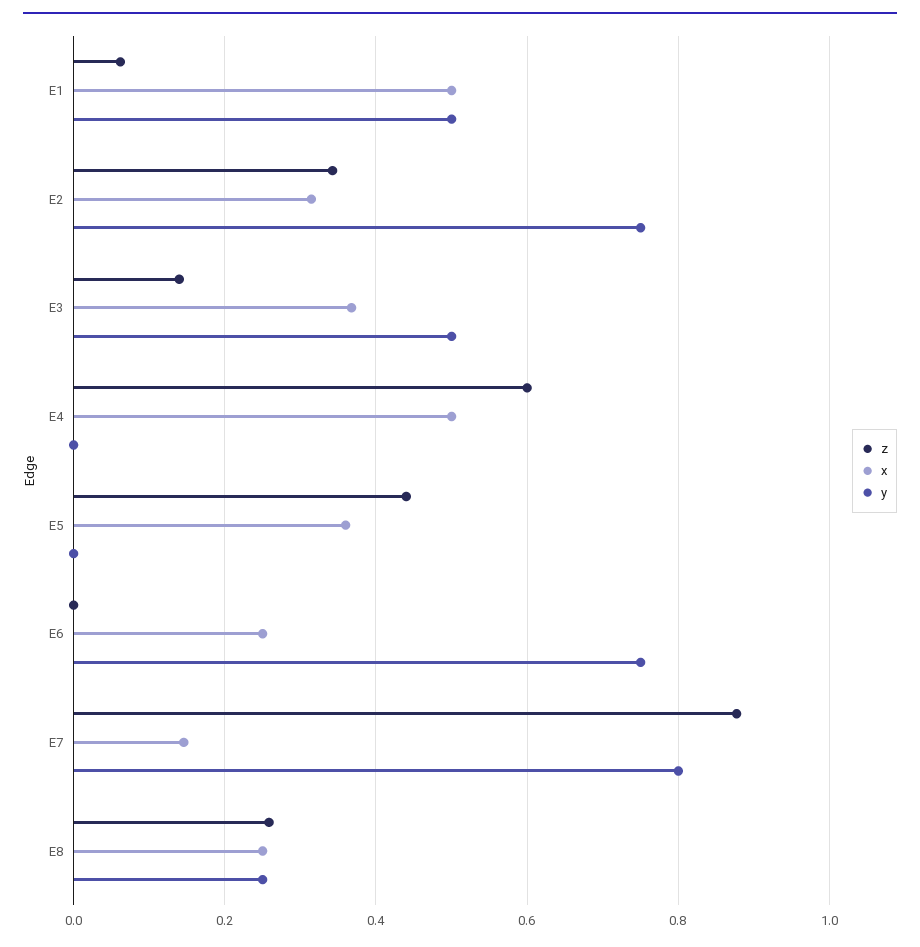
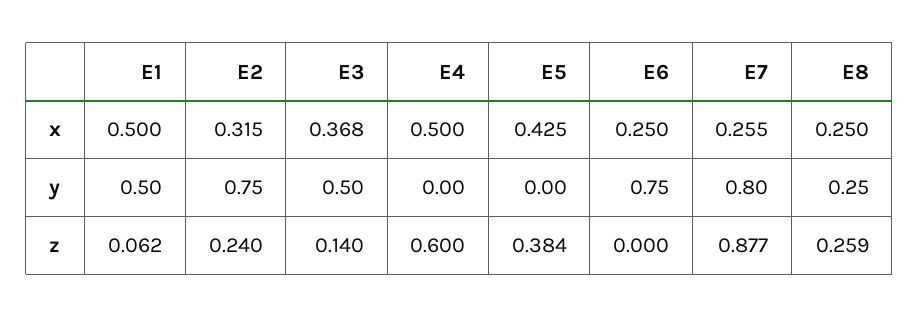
  {
    "z": {
      "E1": 0.062,
-     "E2": 0.34,
+     "E2": 0.24,
      "E3": 0.14,
      "E4": 0.6,
-     "E5": 0.44,
+     "E5": 0.384,
      "E6": 0,
      "E7": 0.877,
      "E8": 0.259
    },
    "x": {
      "E1": 0.5,
      "E2": 0.315,
      "E3": 0.368,
      "E4": 0.5,
-     "E5": 0.36,
+     "E5": 0.425,
      "E6": 0.25,
-     "E7": 0.14,
+     "E7": 0.255,
      "E8": 0.25
    },
    "y": {
      "E1": 0.5,
      "E2": 0.75,
      "E3": 0.5,
      "E4": 0,
      "E5": 0,
      "E6": 0.75,
      "E7": 0.8,
      "E8": 0.25
    }
  }

